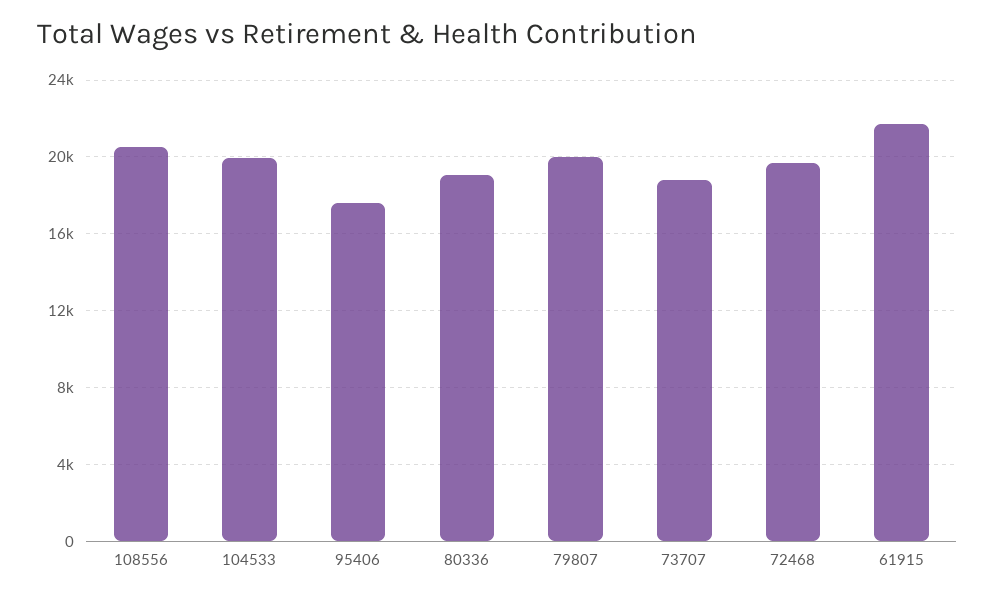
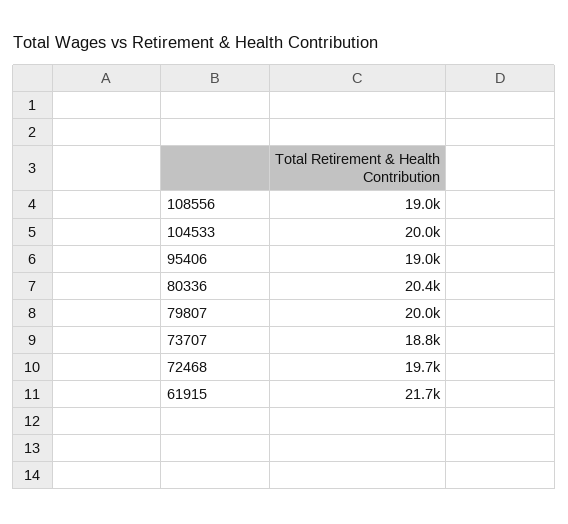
  {
-   "108556": 20500,
+   "108556": 19000,
    "104533": 20000,
-   "95406": 17500,
+   "95406": 19000,
-   "80336": 19000,
+   "80336": 20400,
    "79807": 20000,
    "73707": 18800,
    "72468": 19700,
    "61915": 21700
  }

